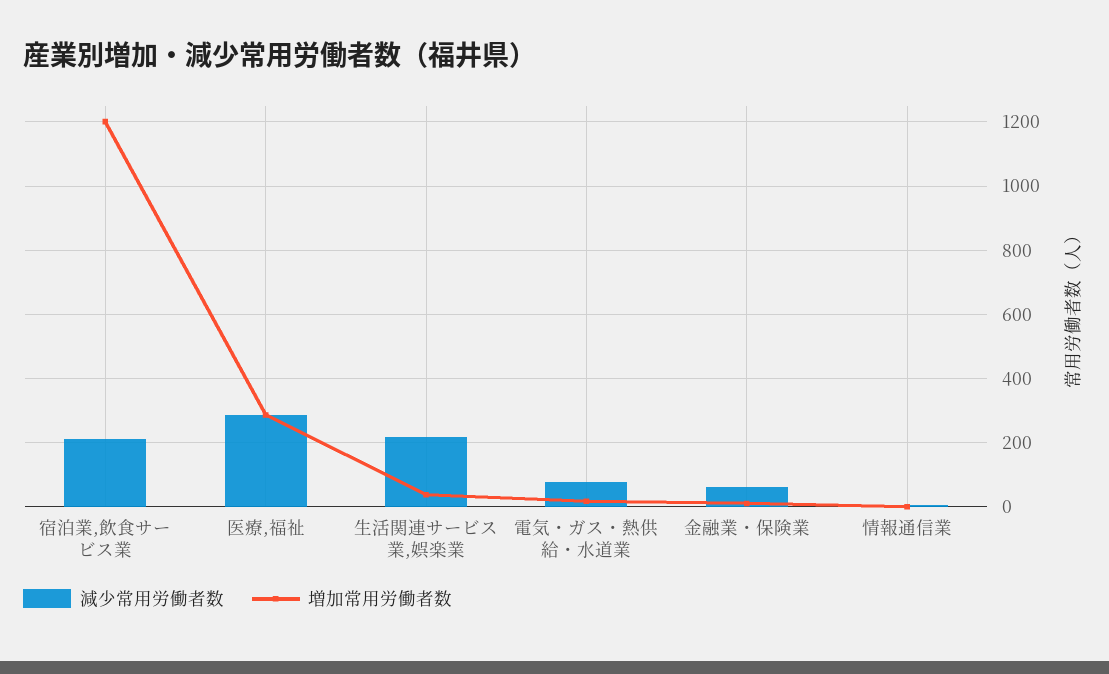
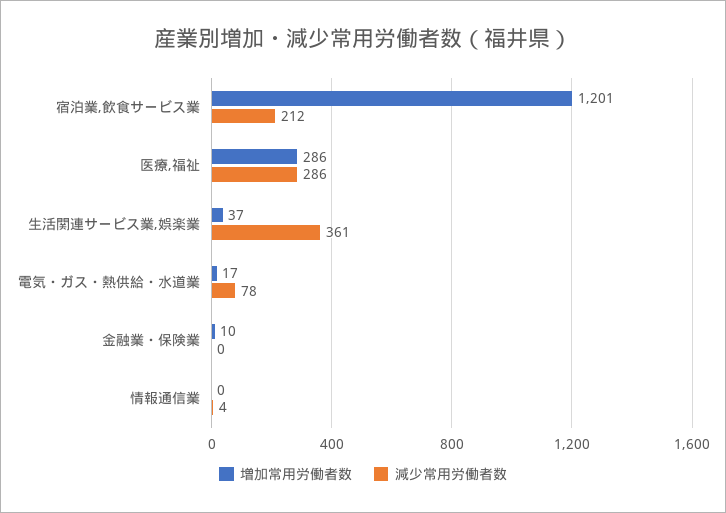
  {
    "減少常用労働者数": {
      "宿泊業,飲食サービス業": 212,
      "医療,福祉": 286,
-     "生活関連サービス業,娯楽業": 220,
+     "生活関連サービス業,娯楽業": 361,
      "電気・ガス・熱供給・水道業": 78,
-     "金融業・保険業": 60,
+     "金融業・保険業": 0,
      "情報通信業": 4
    },
    "増加常用労働者数": {
      "宿泊業,飲食サービス業": 1201,
      "医療,福祉": 286,
      "生活関連サービス業,娯楽業": 37,
      "電気・ガス・熱供給・水道業": 17,
      "金融業・保険業": 10,
      "情報通信業": 0
    }
  }

